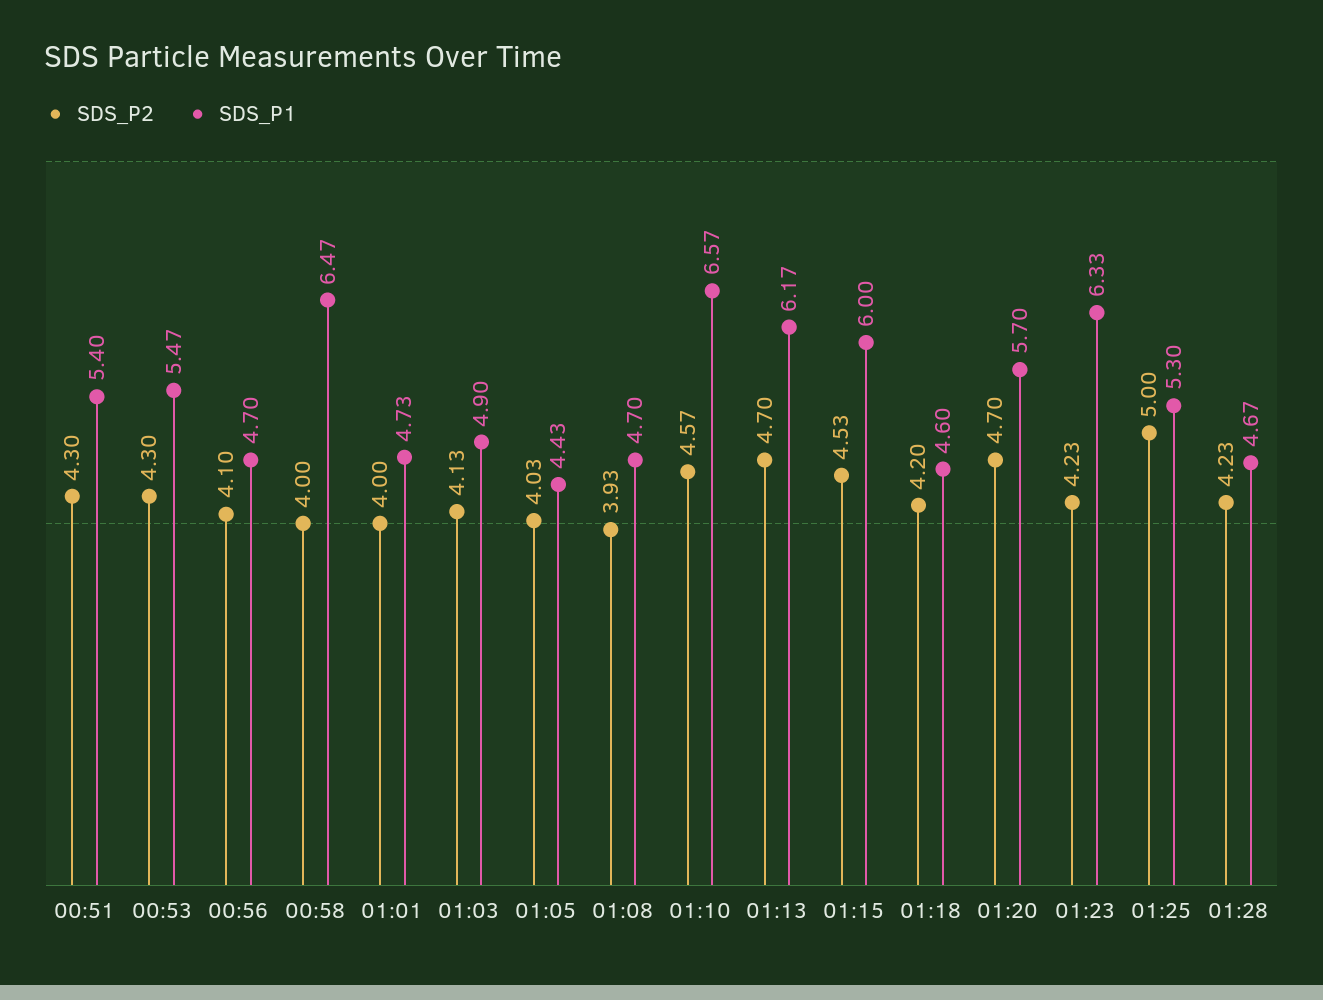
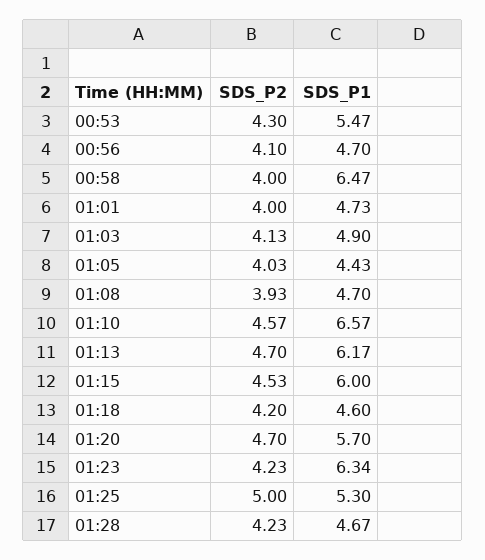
  {
    "SDS_P2": {
-     "00:51": 4.3,
      "00:53": 4.3,
      "00:56": 4.1,
      "00:58": 4,
      "01:01": 4,
      "01:03": 4.13,
      "01:05": 4.03,
      "01:08": 3.93,
      "01:10": 4.57,
      "01:13": 4.7,
      "01:15": 4.53,
      "01:18": 4.2,
      "01:20": 4.7,
      "01:23": 4.23,
      "01:25": 5,
      "01:28": 4.23
    },
    "SDS_P1": {
-     "00:51": 5.4,
      "00:53": 5.47,
      "00:56": 4.7,
      "00:58": 6.47,
      "01:01": 4.73,
      "01:03": 4.9,
      "01:05": 4.43,
      "01:08": 4.7,
      "01:10": 6.57,
      "01:13": 6.17,
      "01:15": 6,
      "01:18": 4.6,
      "01:20": 5.7,
-     "01:23": 6.33,
+     "01:23": 6.34,
      "01:25": 5.3,
      "01:28": 4.67
    }
  }

